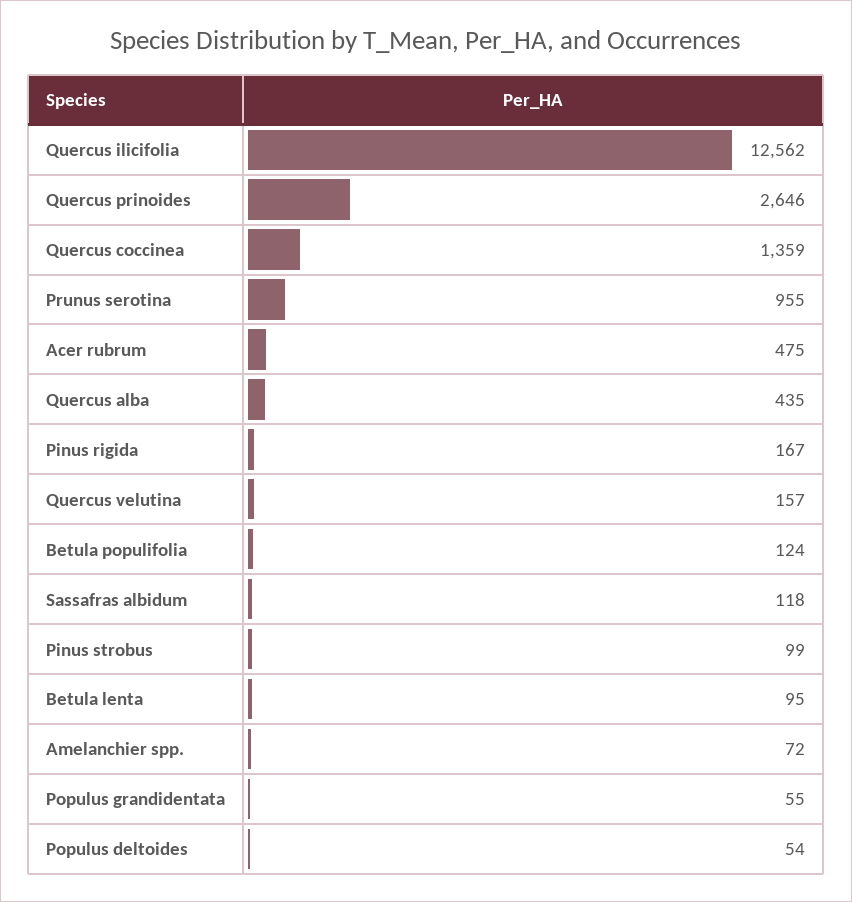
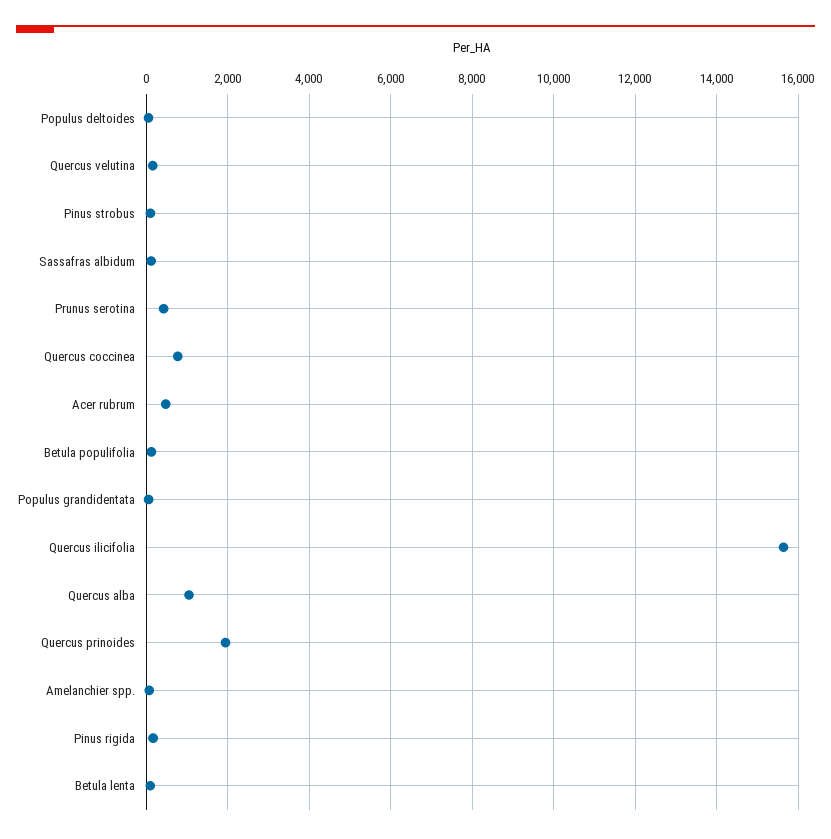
  {
-   "Quercus ilicifolia": 12562,
+   "Quercus ilicifolia": 15600,
-   "Quercus prinoides": 2646,
+   "Quercus prinoides": 2000,
-   "Quercus coccinea": 1359,
+   "Quercus coccinea": 800,
-   "Prunus serotina": 955,
+   "Prunus serotina": 400,
    "Acer rubrum": 475,
-   "Quercus alba": 435,
+   "Quercus alba": 1000,
    "Pinus rigida": 167,
    "Quercus velutina": 157,
    "Betula populifolia": 124,
    "Sassafras albidum": 118,
    "Pinus strobus": 99,
    "Betula lenta": 95,
    "Amelanchier spp.": 72,
    "Populus grandidentata": 55,
    "Populus deltoides": 54
  }

